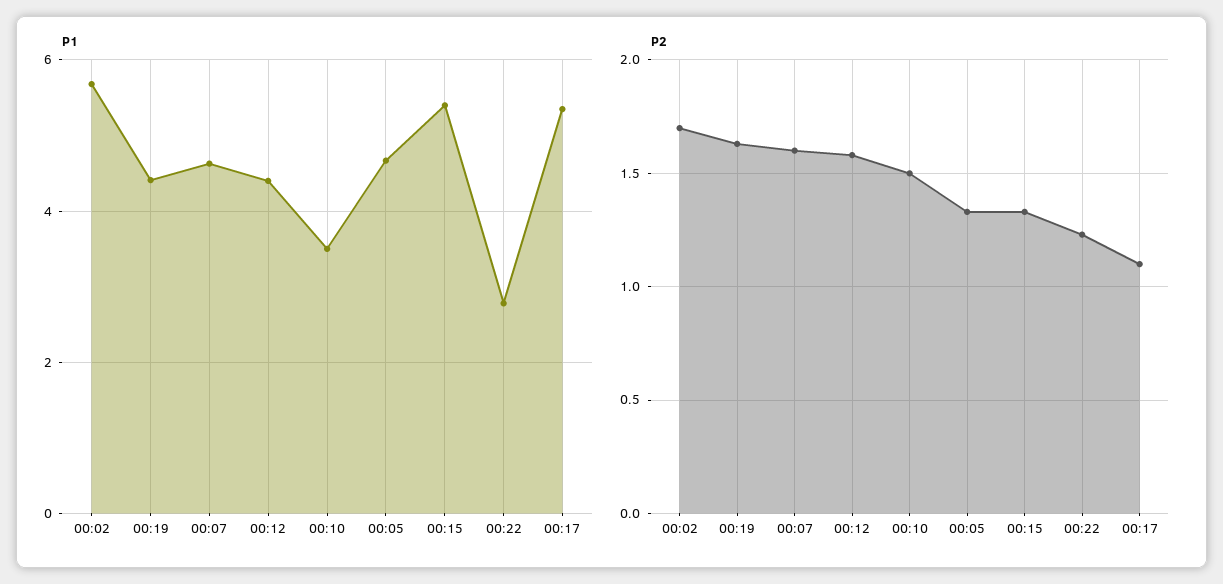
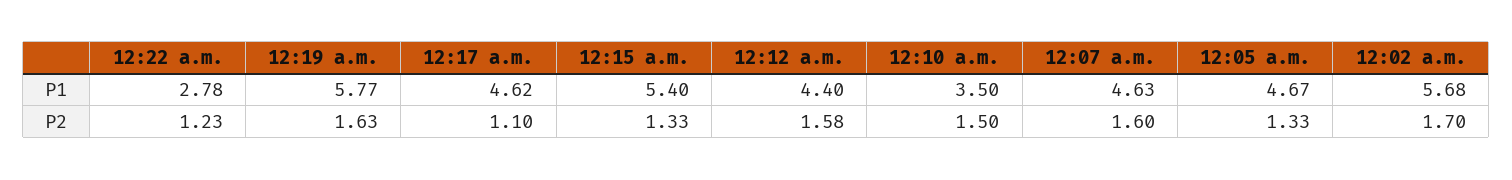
  {
    "P1": {
      "00:02": 5.68,
-     "00:19": 4.4,
+     "00:19": 5.77,
      "00:07": 4.63,
      "00:12": 4.4,
      "00:10": 3.5,
      "00:05": 4.67,
      "00:15": 5.4,
      "00:22": 2.78,
-     "00:17": 5.4
+     "00:17": 4.62
    },
    "P2": {
      "00:02": 1.7,
      "00:19": 1.63,
      "00:07": 1.6,
      "00:12": 1.58,
      "00:10": 1.5,
      "00:05": 1.33,
      "00:15": 1.33,
      "00:22": 1.23,
      "00:17": 1.1
    }
  }

